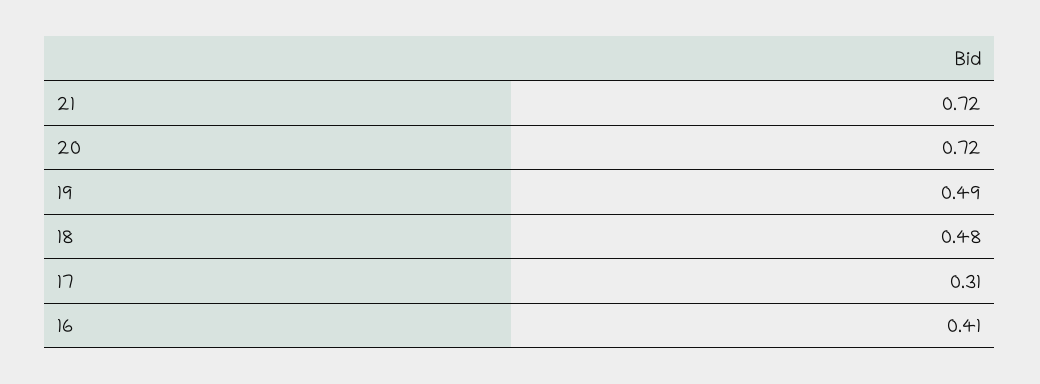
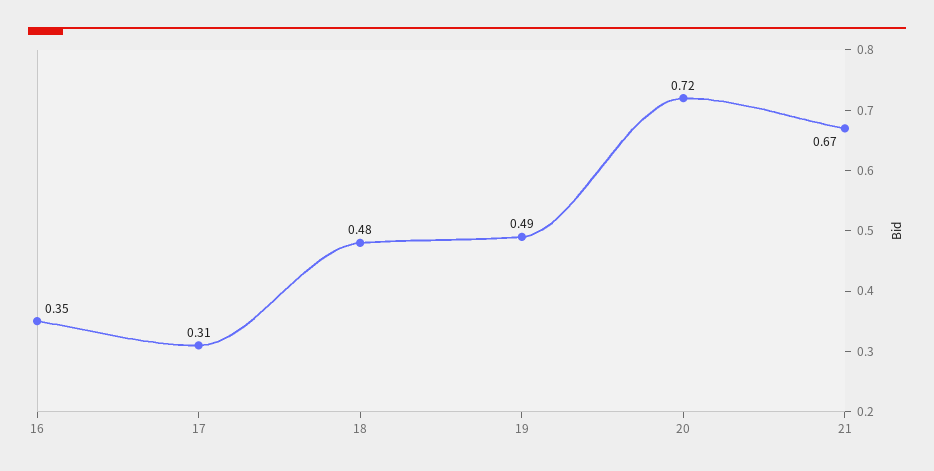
  {
-   "21": 0.72,
+   "21": 0.67,
    "20": 0.72,
    "19": 0.49,
    "18": 0.48,
    "17": 0.31,
-   "16": 0.41
+   "16": 0.35
  }

